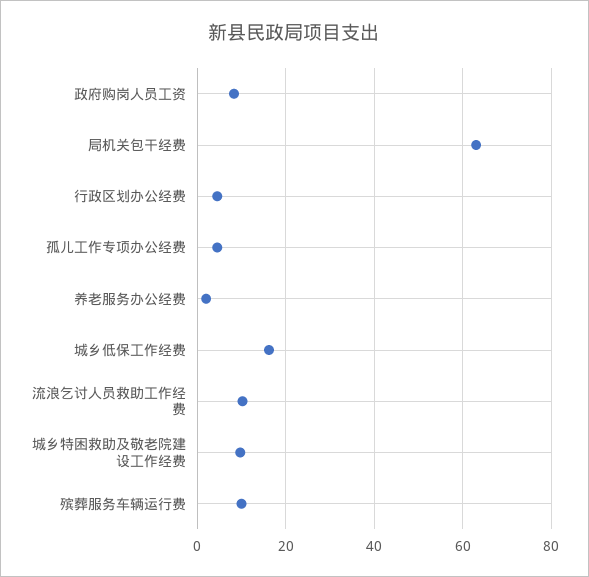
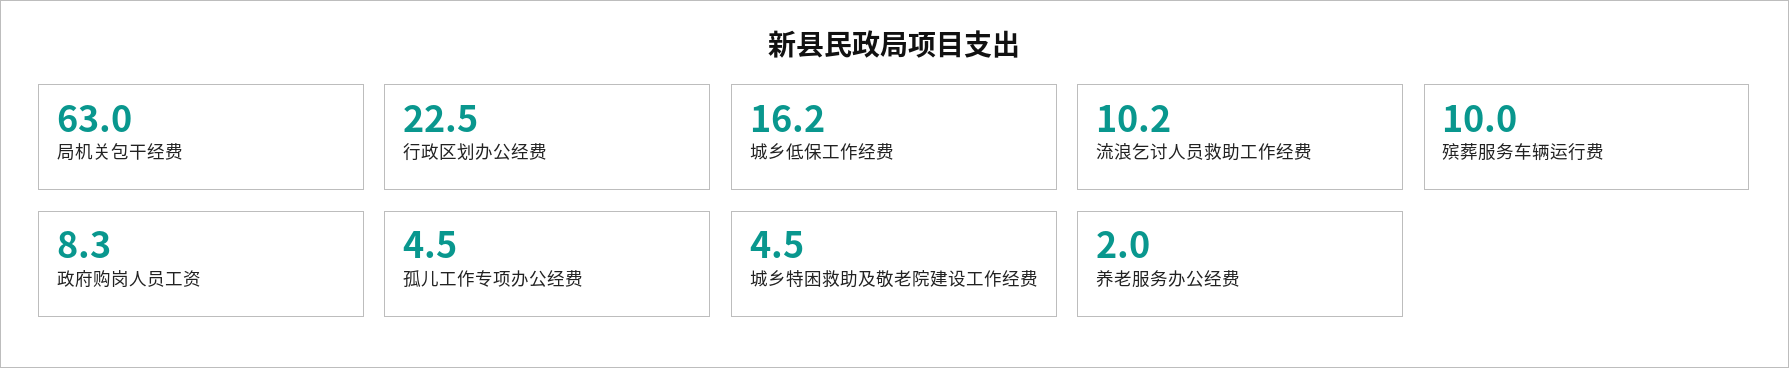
  {
    "政府购岗人员工资": 8.3,
    "局机关包干经费": 63,
-   "行政区划办公经费": 4,
+   "行政区划办公经费": 22.5,
    "孤儿工作专项办公经费": 4.5,
    "养老服务办公经费": 2,
    "城乡低保工作经费": 16.2,
    "流浪乞讨人员救助工作经费": 10.2,
-   "城乡特困救助及敬老院建设工作经费": 10,
+   "城乡特困救助及敬老院建设工作经费": 4.5,
    "殡葬服务车辆运行费": 10
  }

